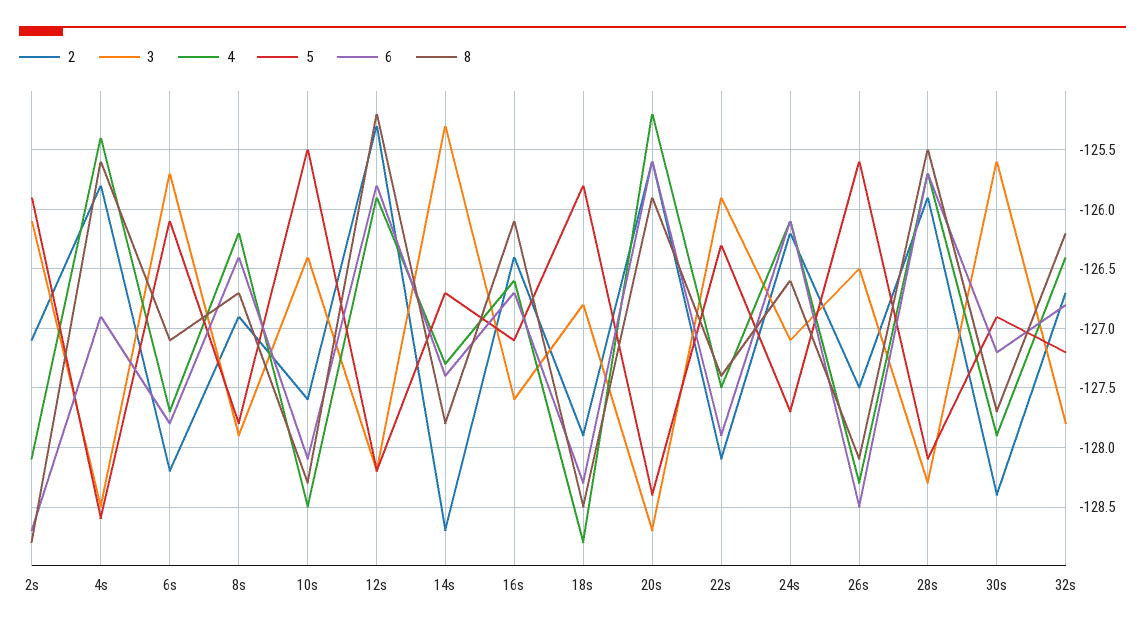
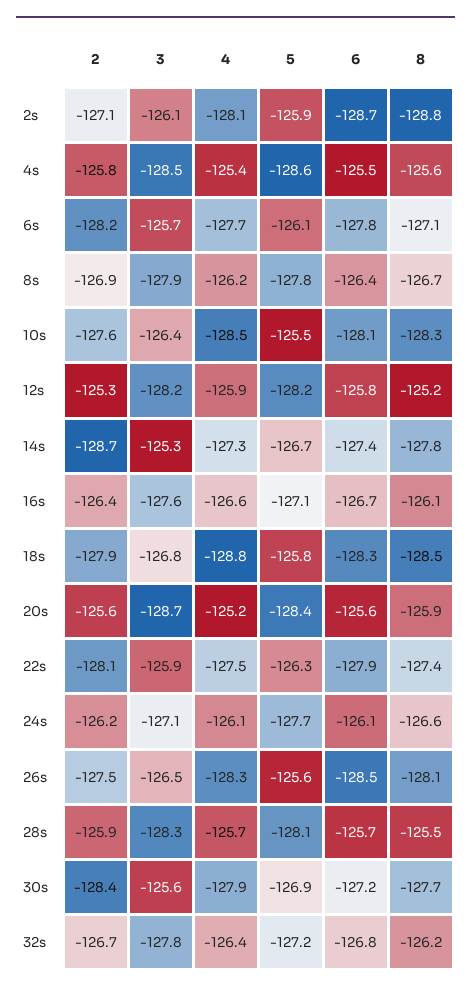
  {
    "2": {
      "2s": -127.1,
      "4s": -125.8,
      "6s": -128.2,
      "8s": -126.9,
      "10s": -127.6,
      "12s": -125.3,
      "14s": -128.7,
      "16s": -126.4,
      "18s": -127.9,
      "20s": -125.6,
      "22s": -128.1,
      "24s": -126.2,
      "26s": -127.5,
      "28s": -125.9,
      "30s": -128.4,
      "32s": -126.7
    },
    "3": {
      "2s": -126.1,
      "4s": -128.5,
      "6s": -125.7,
      "8s": -127.9,
      "10s": -126.4,
      "12s": -128.2,
      "14s": -125.3,
      "16s": -127.6,
      "18s": -126.8,
      "20s": -128.7,
      "22s": -125.9,
      "24s": -127.1,
      "26s": -126.5,
      "28s": -128.3,
      "30s": -125.6,
      "32s": -127.8
    },
    "4": {
      "2s": -128.1,
      "4s": -125.4,
      "6s": -127.7,
      "8s": -126.2,
      "10s": -128.5,
      "12s": -125.9,
      "14s": -127.3,
      "16s": -126.6,
      "18s": -128.8,
      "20s": -125.2,
      "22s": -127.5,
      "24s": -126.1,
      "26s": -128.3,
      "28s": -125.7,
      "30s": -127.9,
      "32s": -126.4
    },
    "5": {
      "2s": -125.9,
      "4s": -128.6,
      "6s": -126.1,
      "8s": -127.8,
      "10s": -125.5,
      "12s": -128.2,
      "14s": -126.7,
      "16s": -127.1,
      "18s": -125.8,
      "20s": -128.4,
      "22s": -126.3,
      "24s": -127.7,
      "26s": -125.6,
      "28s": -128.1,
      "30s": -126.9,
      "32s": -127.2
    },
    "6": {
      "2s": -128.7,
-     "4s": -126.9,
+     "4s": -125.5,
      "6s": -127.8,
      "8s": -126.4,
      "10s": -128.1,
      "12s": -125.8,
      "14s": -127.4,
      "16s": -126.7,
      "18s": -128.3,
      "20s": -125.6,
      "22s": -127.9,
      "24s": -126.1,
      "26s": -128.5,
      "28s": -125.7,
      "30s": -127.2,
      "32s": -126.8
    },
    "8": {
      "2s": -128.8,
      "4s": -125.6,
      "6s": -127.1,
      "8s": -126.7,
      "10s": -128.3,
      "12s": -125.2,
      "14s": -127.8,
      "16s": -126.1,
      "18s": -128.5,
      "20s": -125.9,
      "22s": -127.4,
      "24s": -126.6,
      "26s": -128.1,
      "28s": -125.5,
      "30s": -127.7,
      "32s": -126.2
    }
  }

